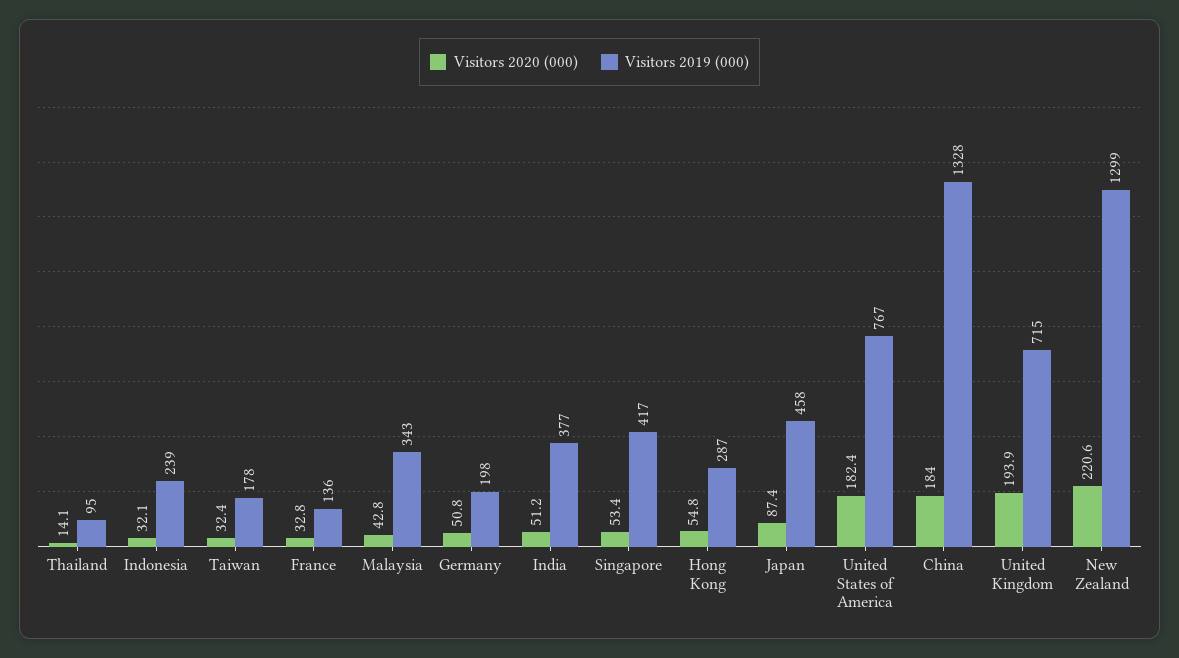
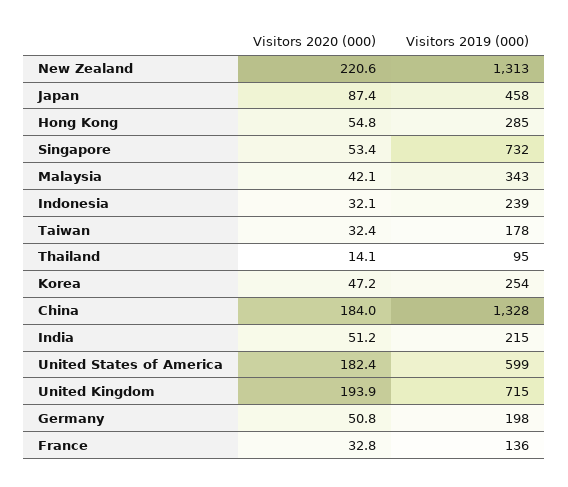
  {
    "Visitors 2020 (000)": {
      "Thailand": 14.1,
      "Indonesia": 32.1,
      "Taiwan": 32.4,
      "France": 32.8,
-     "Malaysia": 42.8,
+     "Malaysia": 42.1,
      "Germany": 50.8,
      "India": 51.2,
      "Singapore": 53.4,
      "Hong Kong": 54.8,
      "Japan": 87.4,
      "United States of America": 182.4,
      "China": 184,
      "United Kingdom": 193.9,
-     "New Zealand": 220.6
+     "New Zealand": 220.6,
+     "Korea": 47.2
    },
    "Visitors 2019 (000)": {
      "Thailand": 95,
      "Indonesia": 239,
      "Taiwan": 178,
      "France": 136,
      "Malaysia": 343,
      "Germany": 198,
-     "India": 377,
+     "India": 215,
-     "Singapore": 417,
+     "Singapore": 732,
-     "Hong Kong": 287,
+     "Hong Kong": 285,
      "Japan": 458,
-     "United States of America": 767,
+     "United States of America": 599,
      "China": 1328,
      "United Kingdom": 715,
-     "New Zealand": 1299
+     "New Zealand": 1313,
+     "Korea": 254
    }
  }

